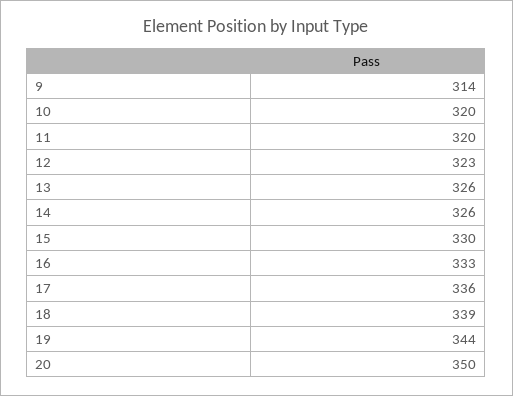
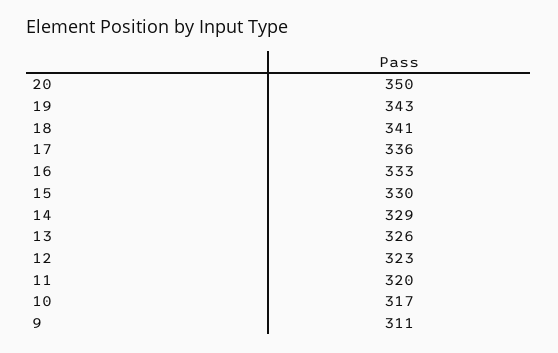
  {
-   "9": 314,
+   "9": 311,
-   "10": 320,
+   "10": 317,
    "11": 320,
    "12": 323,
    "13": 326,
-   "14": 326,
+   "14": 329,
    "15": 330,
    "16": 333,
    "17": 336,
-   "18": 339,
+   "18": 341,
-   "19": 344,
+   "19": 343,
    "20": 350
  }

